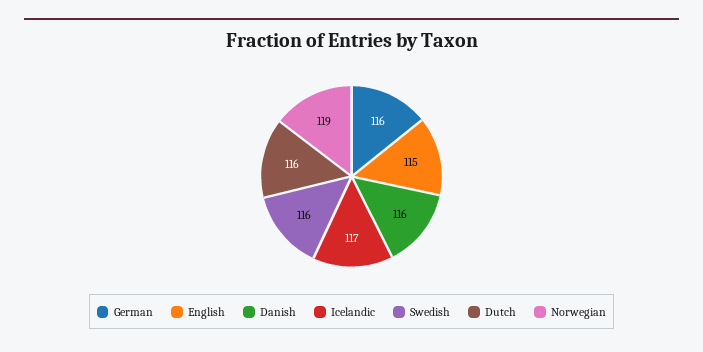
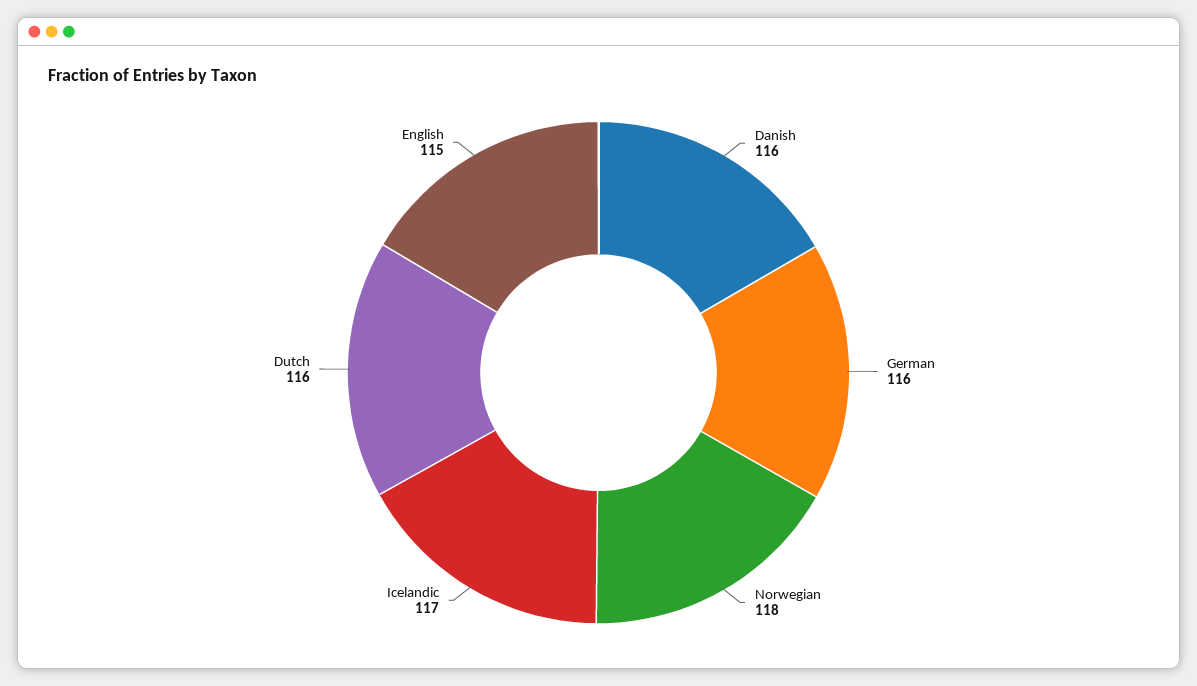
  {
    "German": 116,
    "English": 115,
    "Danish": 116,
    "Icelandic": 117,
-   "Swedish": 116,
    "Dutch": 116,
-   "Norwegian": 119
+   "Norwegian": 118
  }

